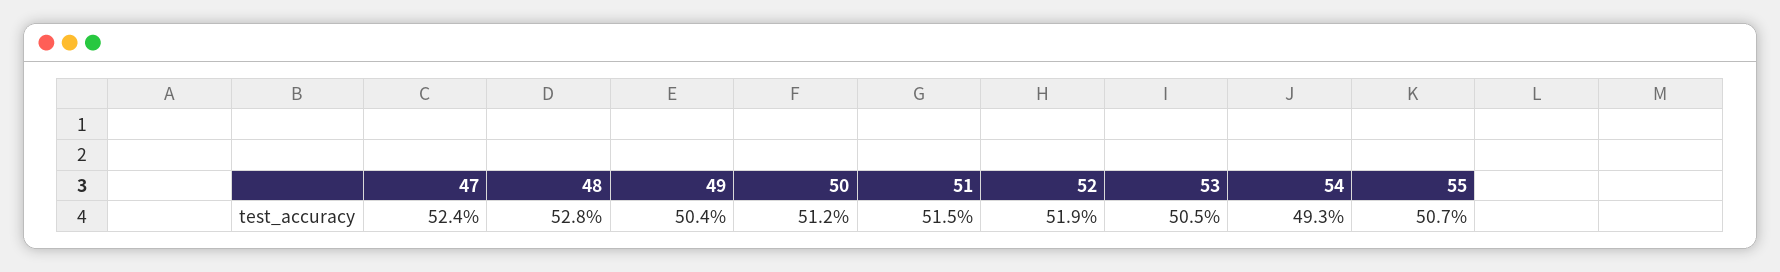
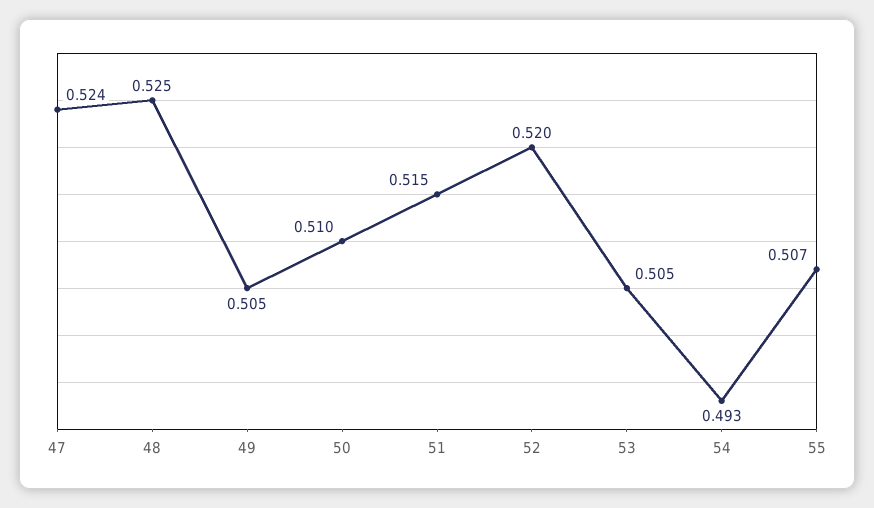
  {
    "47": 0.524,
-   "48": 0.528,
+   "48": 0.525,
-   "49": 0.504,
+   "49": 0.505,
-   "50": 0.512,
+   "50": 0.51,
    "51": 0.515,
-   "52": 0.519,
+   "52": 0.52,
    "53": 0.505,
    "54": 0.493,
    "55": 0.507
  }

